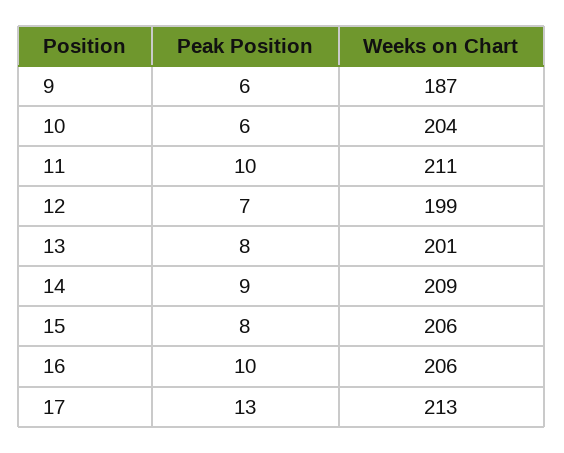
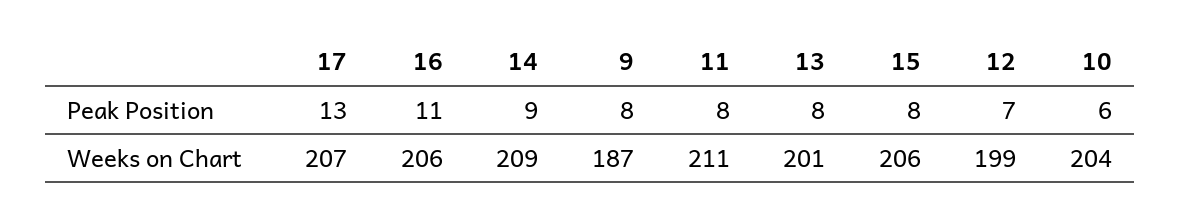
  {
    "Peak Position": {
-     "9": 6,
+     "9": 8,
      "10": 6,
-     "11": 10,
+     "11": 8,
      "12": 7,
      "13": 8,
      "14": 9,
      "15": 8,
-     "16": 10,
+     "16": 11,
      "17": 13
    },
    "Weeks on Chart": {
      "9": 187,
      "10": 204,
      "11": 211,
      "12": 199,
      "13": 201,
      "14": 209,
      "15": 206,
      "16": 206,
-     "17": 213
+     "17": 207
    }
  }

